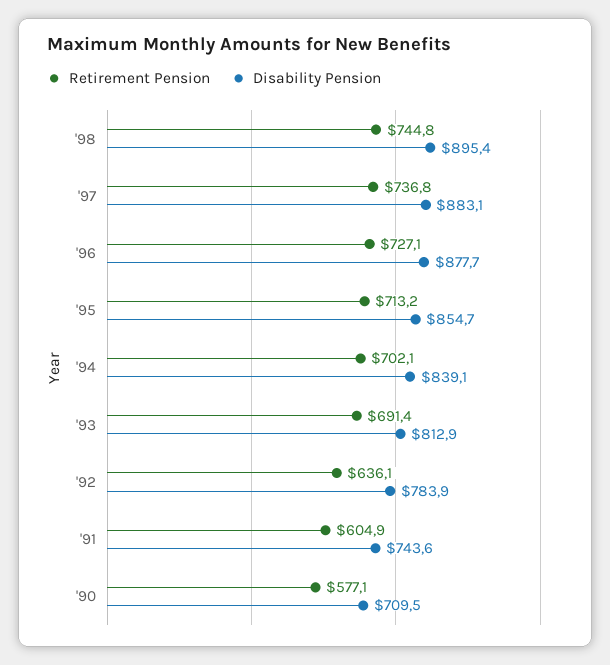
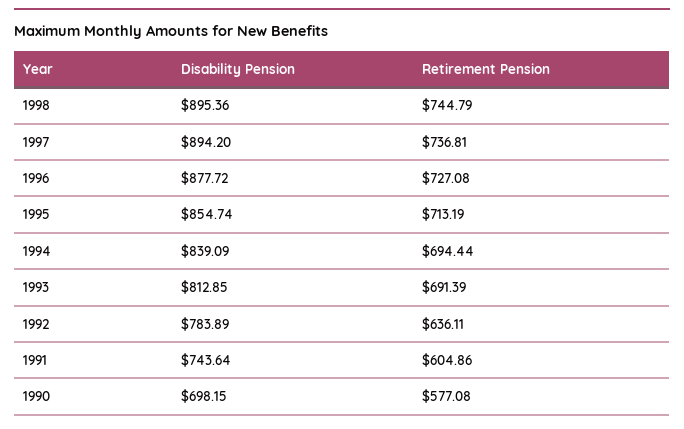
  {
    "Retirement Pension": {
      "'98": 744.79,
      "'97": 736.81,
      "'96": 727.08,
      "'95": 713.19,
-     "'94": 702.1,
+     "'94": 694.44,
      "'93": 691.39,
      "'92": 636.11,
      "'91": 604.86,
      "'90": 577.08
    },
    "Disability Pension": {
      "'98": 895.36,
-     "'97": 883.1,
+     "'97": 894.2,
      "'96": 877.72,
      "'95": 854.74,
      "'94": 839.09,
      "'93": 812.85,
      "'92": 783.89,
      "'91": 743.64,
-     "'90": 709.5
+     "'90": 698.15
    }
  }

